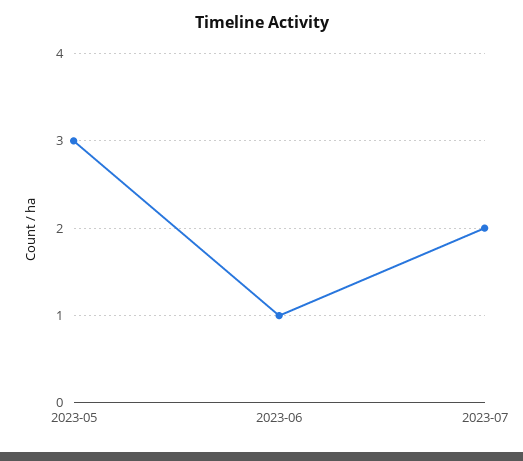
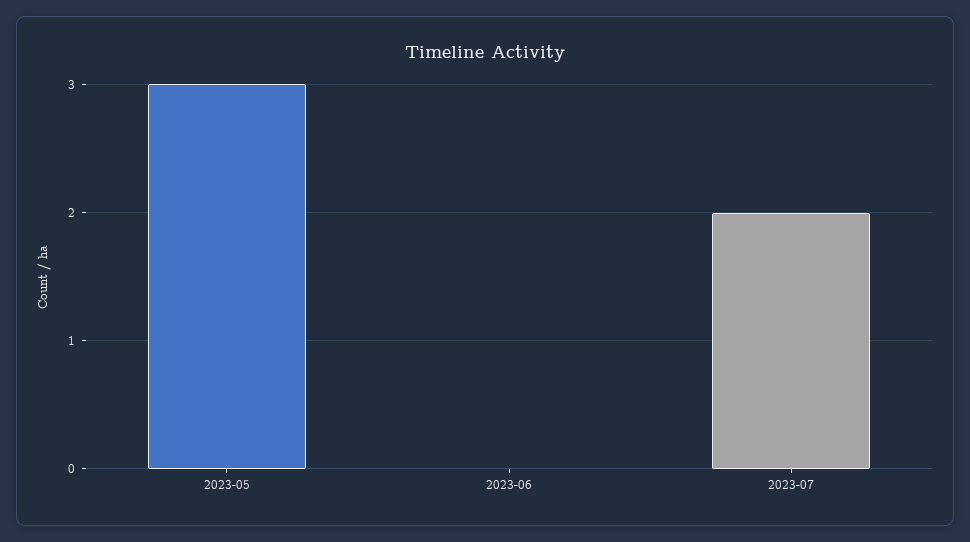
  {
    "2023-05": 3,
-   "2023-06": 1,
+   "2023-06": 0,
    "2023-07": 2
  }

